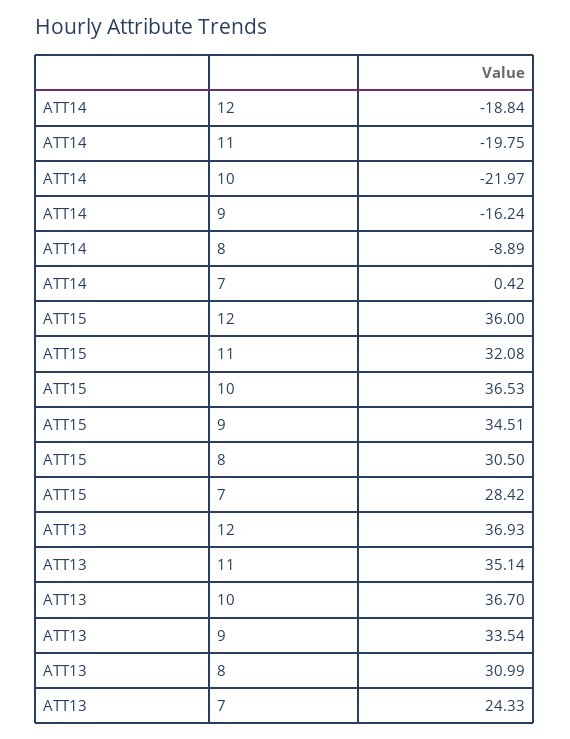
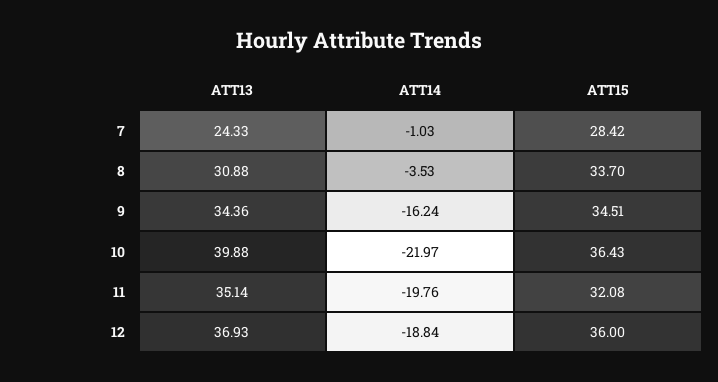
  {
    "ATT14": {
      "12": -18.84,
-     "11": -19.75,
+     "11": -19.76,
      "10": -21.97,
      "9": -16.24,
-     "8": -8.89,
+     "8": -3.53,
-     "7": 0.42
+     "7": -1.03
    },
    "ATT15": {
      "12": 36,
      "11": 32.08,
-     "10": 36.53,
+     "10": 36.43,
      "9": 34.51,
-     "8": 30.5,
+     "8": 33.7,
      "7": 28.42
    },
    "ATT13": {
      "12": 36.93,
      "11": 35.14,
-     "10": 36.7,
+     "10": 39.88,
-     "9": 33.54,
+     "9": 34.36,
-     "8": 30.99,
+     "8": 30.88,
      "7": 24.33
    }
  }

